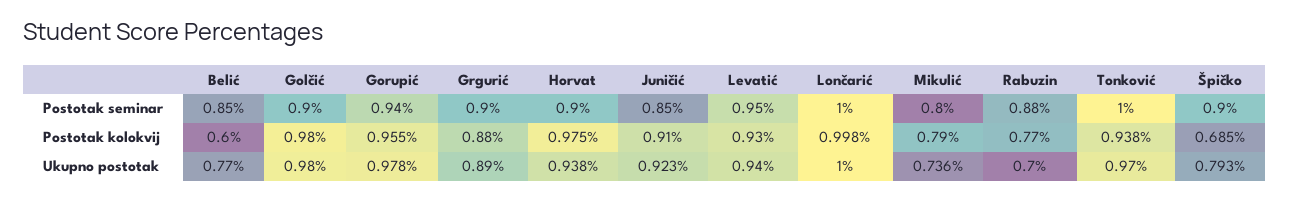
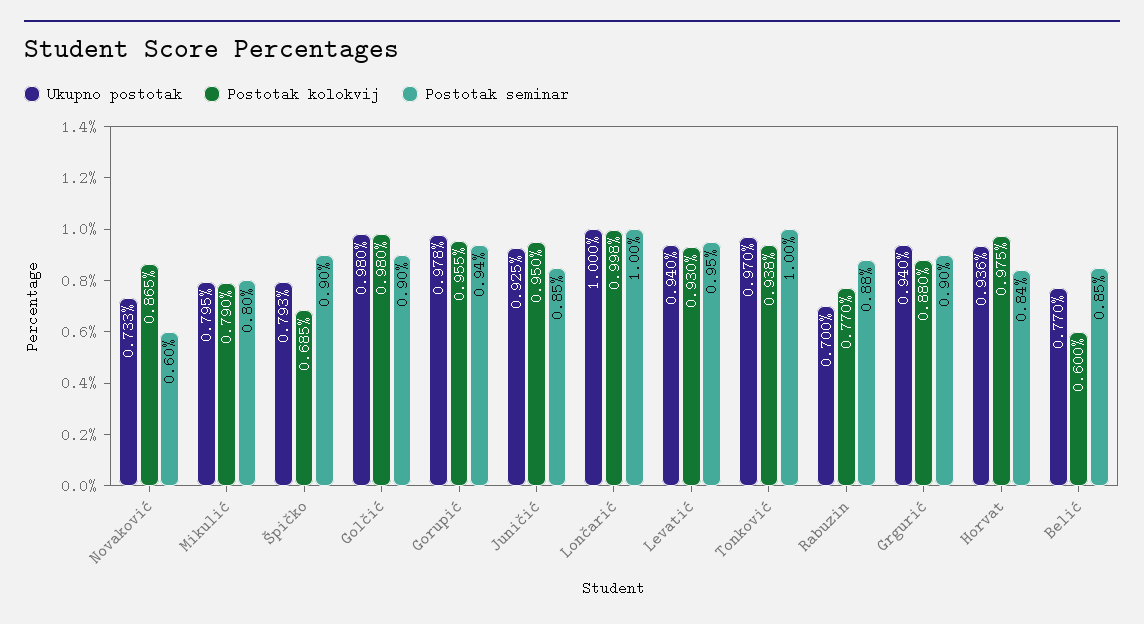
  {
    "Postotak seminar": {
      "Belić": 0.85,
      "Golčić": 0.9,
      "Gorupić": 0.94,
      "Grgurić": 0.9,
-     "Horvat": 0.9,
+     "Horvat": 0.84,
      "Juničić": 0.85,
      "Levatić": 0.95,
      "Lončarić": 1,
      "Mikulić": 0.8,
      "Rabuzin": 0.88,
      "Tonković": 1,
-     "Špičko": 0.9
+     "Špičko": 0.9,
+     "Novaković": 0.6
    },
    "Postotak kolokvij": {
      "Belić": 0.6,
      "Golčić": 0.98,
      "Gorupić": 0.955,
      "Grgurić": 0.88,
      "Horvat": 0.975,
-     "Juničić": 0.91,
+     "Juničić": 0.95,
      "Levatić": 0.93,
      "Lončarić": 0.998,
      "Mikulić": 0.79,
      "Rabuzin": 0.77,
      "Tonković": 0.938,
-     "Špičko": 0.685
+     "Špičko": 0.685,
+     "Novaković": 0.865
    },
    "Ukupno postotak": {
      "Belić": 0.77,
      "Golčić": 0.98,
      "Gorupić": 0.978,
-     "Grgurić": 0.89,
+     "Grgurić": 0.94,
-     "Horvat": 0.938,
+     "Horvat": 0.936,
-     "Juničić": 0.923,
+     "Juničić": 0.925,
      "Levatić": 0.94,
      "Lončarić": 1,
-     "Mikulić": 0.736,
+     "Mikulić": 0.795,
      "Rabuzin": 0.7,
      "Tonković": 0.97,
-     "Špičko": 0.793
+     "Špičko": 0.793,
+     "Novaković": 0.733
    }
  }

